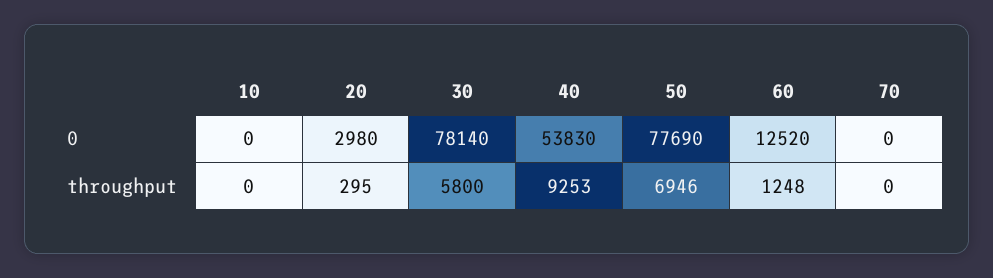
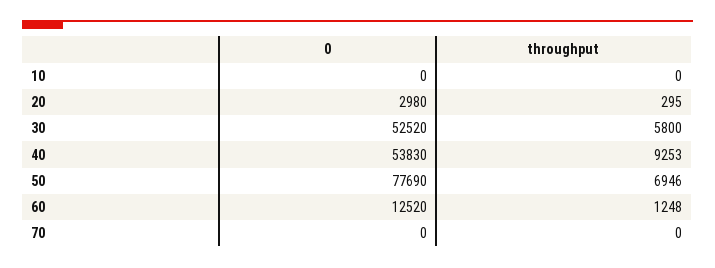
  {
    "10": {
      "0": 0,
      "throughput": 0
    },
    "20": {
      "0": 2980,
      "throughput": 295
    },
    "30": {
-     "0": 78140,
+     "0": 52520,
      "throughput": 5800
    },
    "40": {
      "0": 53830,
      "throughput": 9253
    },
    "50": {
      "0": 77690,
      "throughput": 6946
    },
    "60": {
      "0": 12520,
      "throughput": 1248
    },
    "70": {
      "0": 0,
      "throughput": 0
    }
  }

